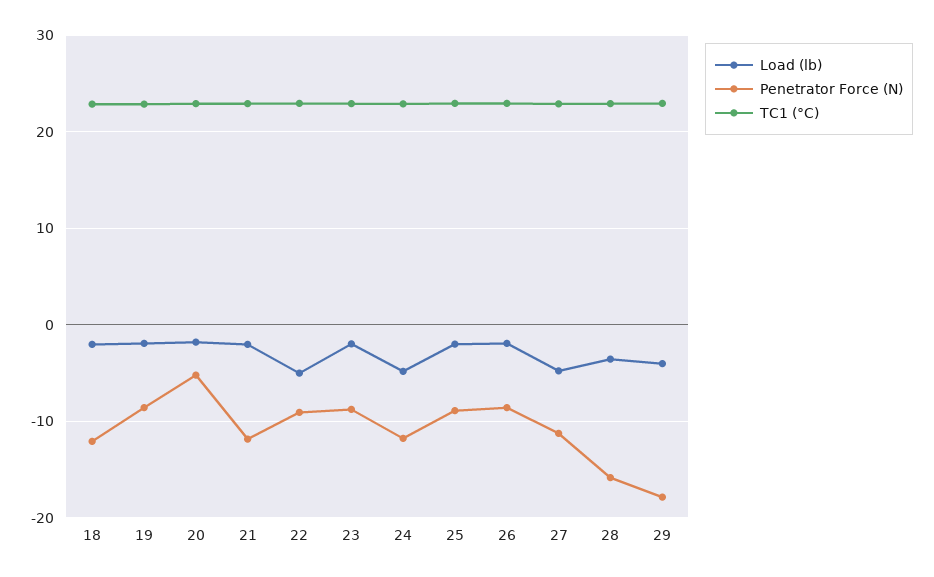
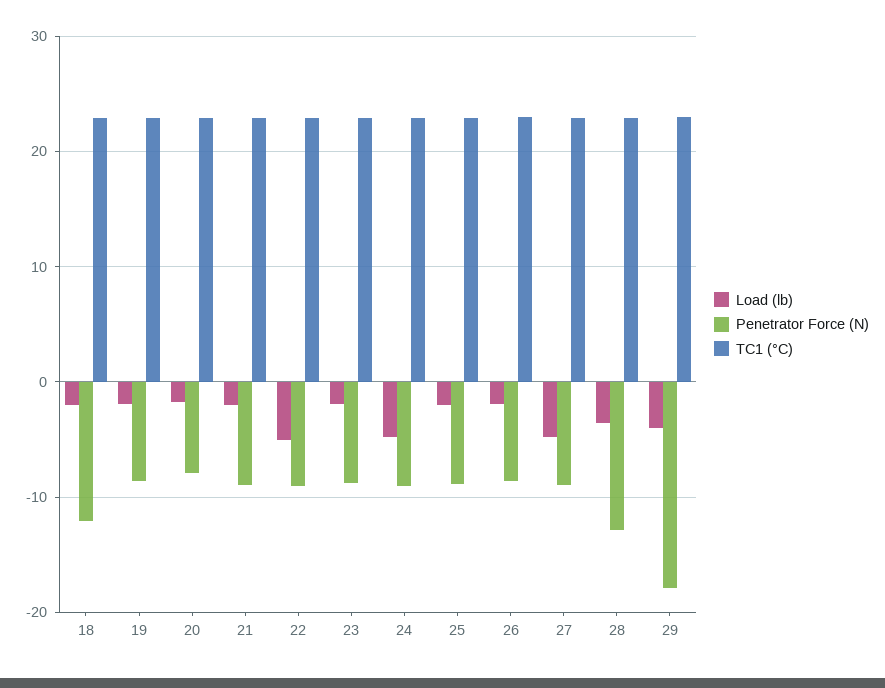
  {
    "Load (lb)": {
      "18": -2,
      "19": -2,
      "20": -2,
      "21": -2,
      "22": -5,
      "23": -2,
      "24": -5,
      "25": -2,
      "26": -2,
      "27": -5,
      "28": -4,
      "29": -4
    },
    "Penetrator Force (N)": {
      "18": -12,
      "19": -9,
-     "20": -5,
+     "20": -8,
-     "21": -12,
+     "21": -9,
      "22": -9,
      "23": -9,
-     "24": -12,
+     "24": -9,
      "25": -9,
      "26": -9,
-     "27": -11,
+     "27": -9,
-     "28": -16,
+     "28": -13,
      "29": -18
    },
    "TC1 (°C)": {
      "18": 23,
      "19": 23,
      "20": 23,
      "21": 23,
      "22": 23,
      "23": 23,
      "24": 23,
      "25": 23,
      "26": 23,
      "27": 23,
      "28": 23,
      "29": 23
    }
  }

